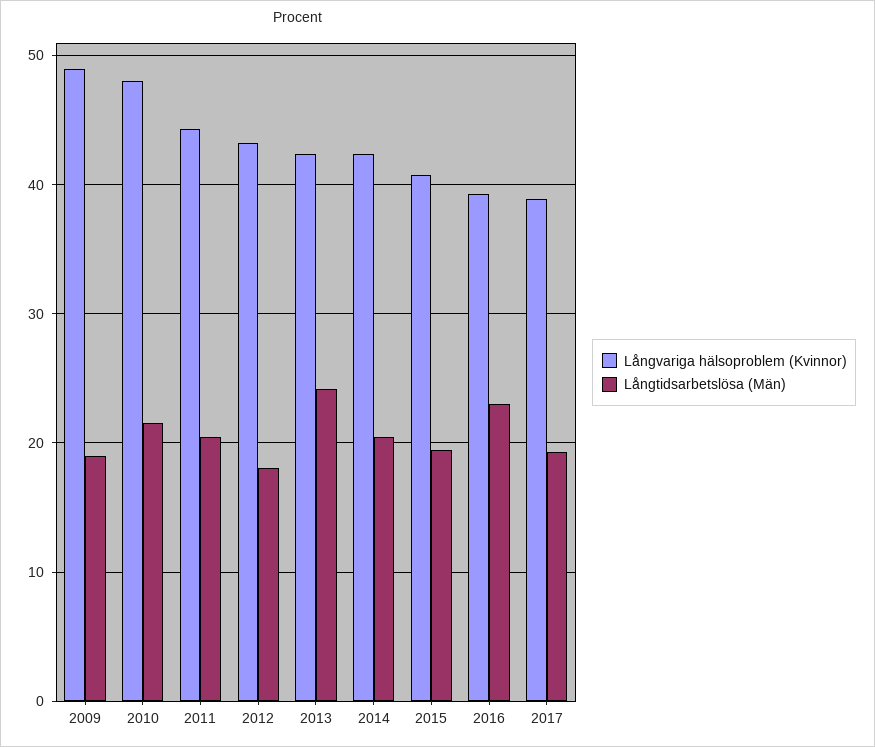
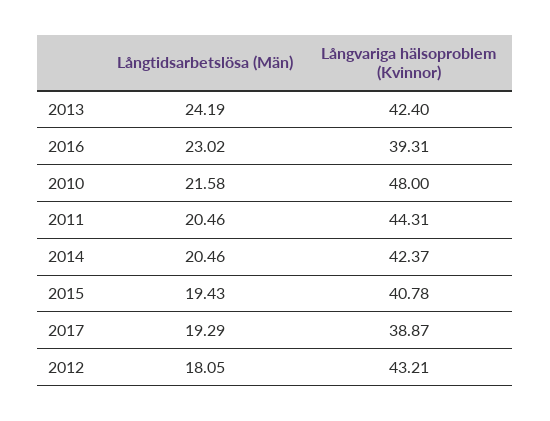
  {
    "Långvariga hälsoproblem (Kvinnor)": {
-     "2009": 49,
      "2010": 48,
      "2011": 44.31,
      "2012": 43.21,
      "2013": 42.4,
      "2014": 42.37,
      "2015": 40.78,
      "2016": 39.31,
      "2017": 38.87
    },
    "Långtidsarbetslösa (Män)": {
-     "2009": 19,
      "2010": 21.58,
      "2011": 20.46,
      "2012": 18.05,
      "2013": 24.19,
      "2014": 20.46,
      "2015": 19.43,
      "2016": 23.02,
      "2017": 19.29
    }
  }

